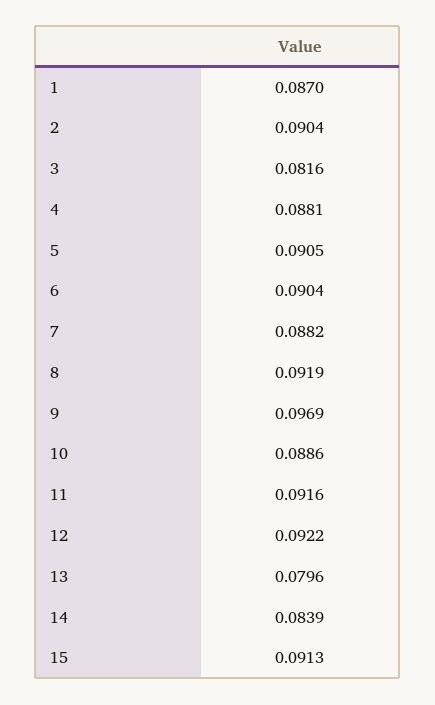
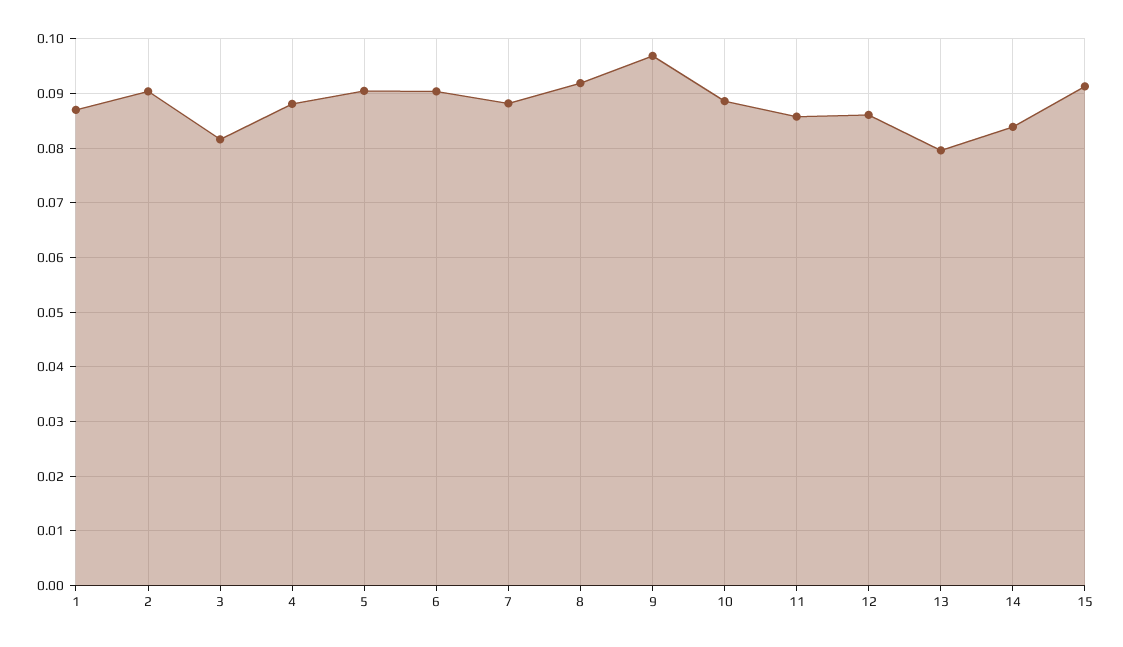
  {
    "1": 0.087,
    "2": 0.0904,
    "3": 0.0816,
    "4": 0.0881,
    "5": 0.0905,
    "6": 0.0904,
    "7": 0.0882,
    "8": 0.0919,
    "9": 0.0969,
    "10": 0.0886,
-   "11": 0.0916,
+   "11": 0.086,
-   "12": 0.0922,
+   "12": 0.086,
    "13": 0.0796,
    "14": 0.0839,
    "15": 0.0913
  }

